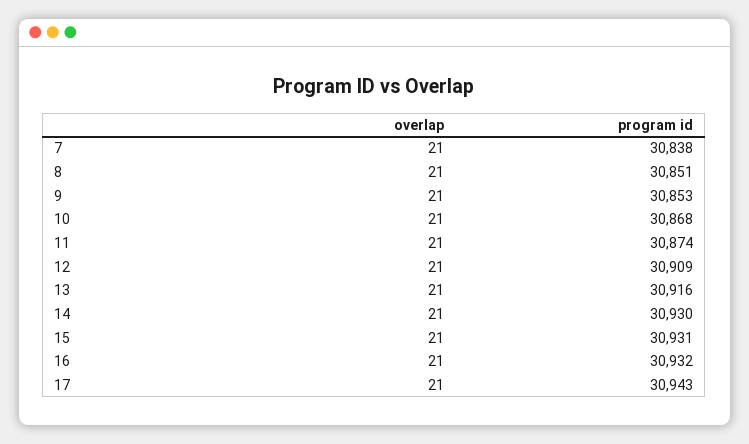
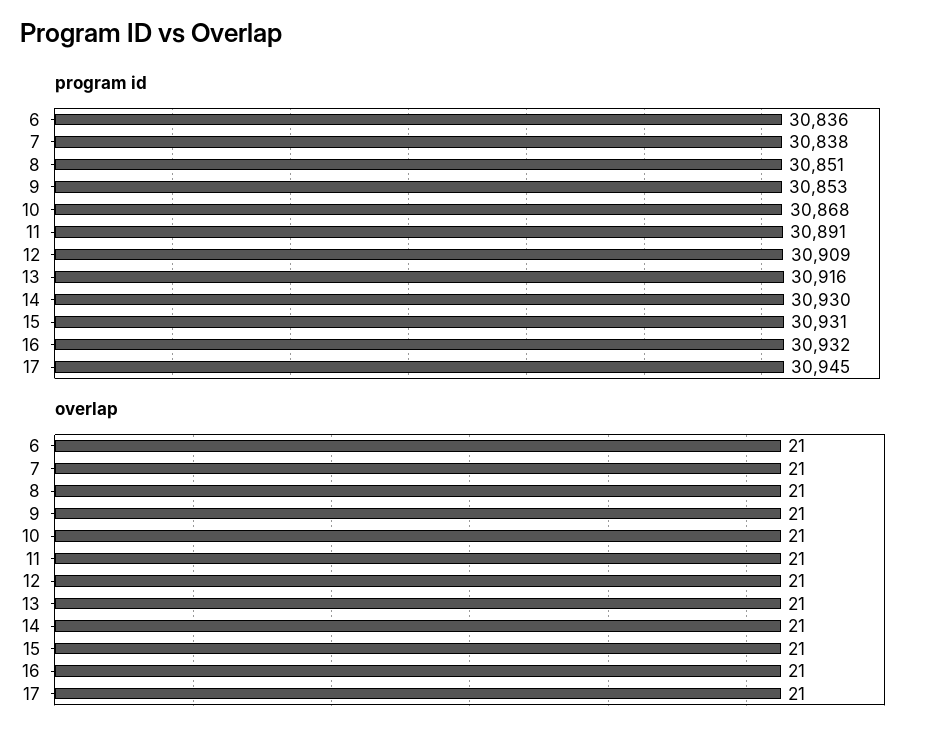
  {
    "overlap": {
      "7": 21,
      "8": 21,
      "9": 21,
      "10": 21,
      "11": 21,
      "12": 21,
      "13": 21,
      "14": 21,
      "15": 21,
      "16": 21,
-     "17": 21
+     "17": 21,
+     "6": 21
    },
    "program id": {
      "7": 30838,
      "8": 30851,
      "9": 30853,
      "10": 30868,
-     "11": 30874,
+     "11": 30891,
      "12": 30909,
      "13": 30916,
      "14": 30930,
      "15": 30931,
      "16": 30932,
-     "17": 30943
+     "17": 30945,
+     "6": 30836
    }
  }

